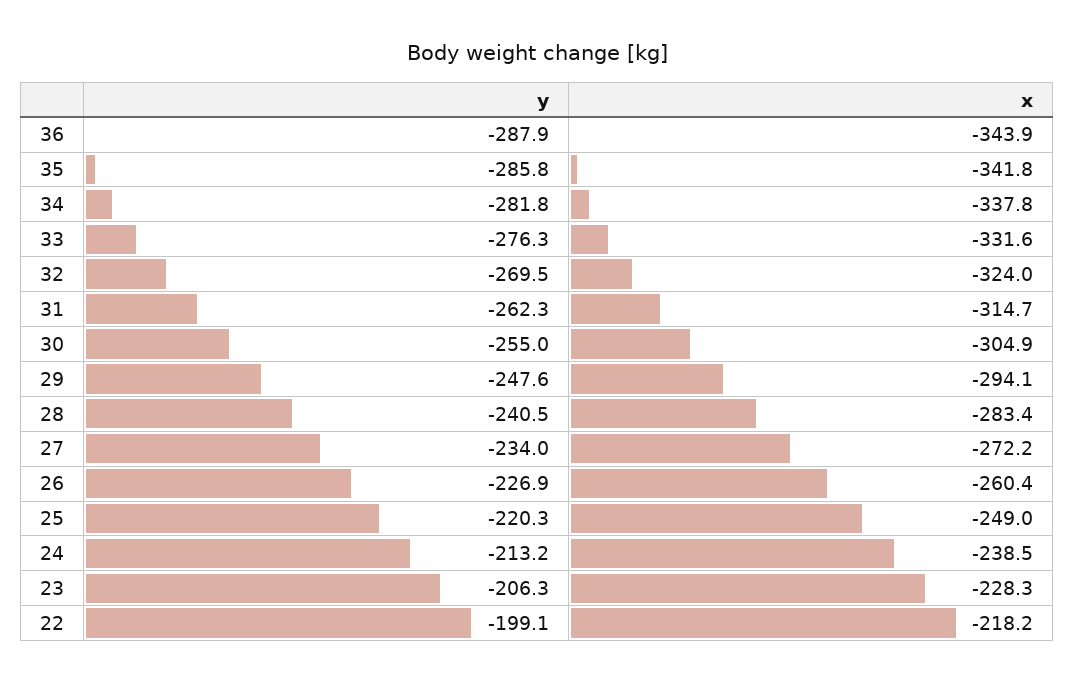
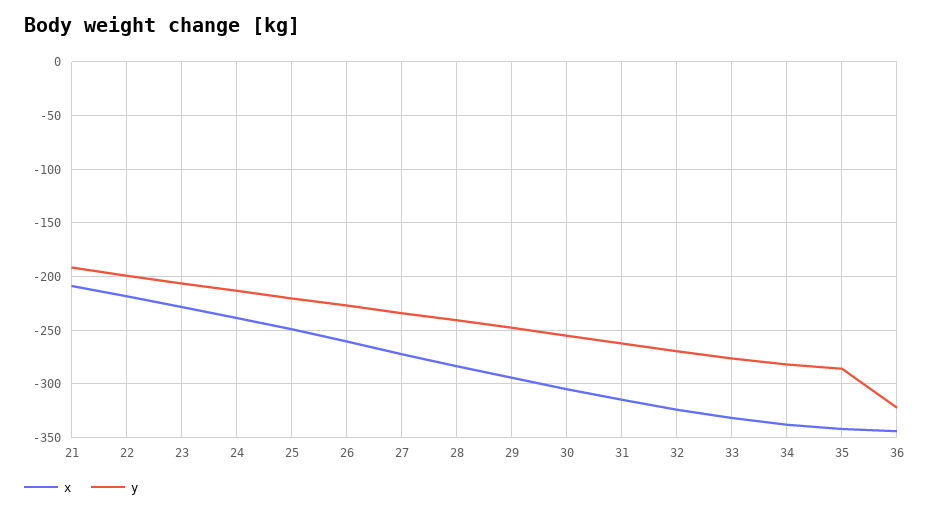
  {
    "y": {
-     "36": -287.9,
+     "36": -320,
      "35": -285.8,
      "34": -281.8,
      "33": -276.3,
      "32": -269.5,
      "31": -262.3,
      "30": -255,
      "29": -247.6,
      "28": -240.5,
      "27": -234,
      "26": -226.9,
      "25": -220.3,
      "24": -213.2,
      "23": -206.3,
-     "22": -199.1
+     "22": -199.1,
+     "21": -190
    },
    "x": {
      "36": -343.9,
      "35": -341.8,
      "34": -337.8,
      "33": -331.6,
      "32": -324,
      "31": -314.7,
      "30": -304.9,
      "29": -294.1,
      "28": -283.4,
      "27": -272.2,
      "26": -260.4,
      "25": -249,
      "24": -238.5,
      "23": -228.3,
-     "22": -218.2
+     "22": -218.2,
+     "21": -210
    }
  }

